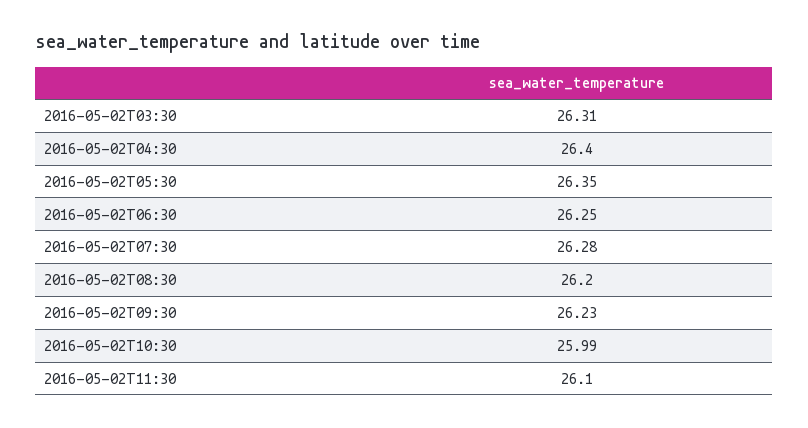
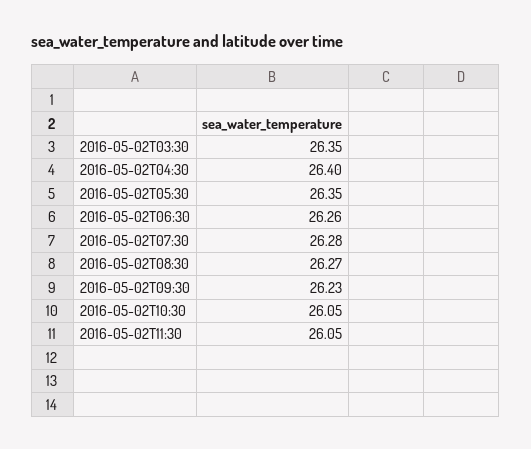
  {
-   "2016-05-02T03:30": 26.31,
+   "2016-05-02T03:30": 26.35,
    "2016-05-02T04:30": 26.4,
    "2016-05-02T05:30": 26.35,
-   "2016-05-02T06:30": 26.25,
+   "2016-05-02T06:30": 26.26,
    "2016-05-02T07:30": 26.28,
-   "2016-05-02T08:30": 26.2,
+   "2016-05-02T08:30": 26.27,
    "2016-05-02T09:30": 26.23,
-   "2016-05-02T10:30": 25.99,
+   "2016-05-02T10:30": 26.05,
-   "2016-05-02T11:30": 26.1
+   "2016-05-02T11:30": 26.05
  }

